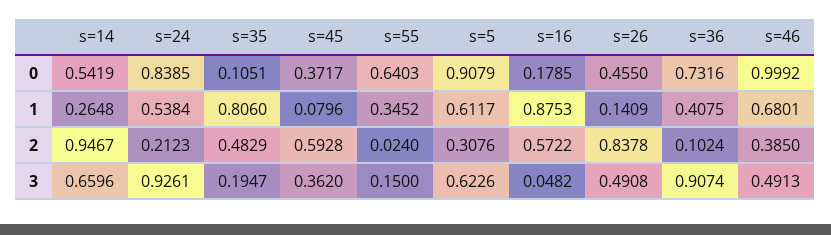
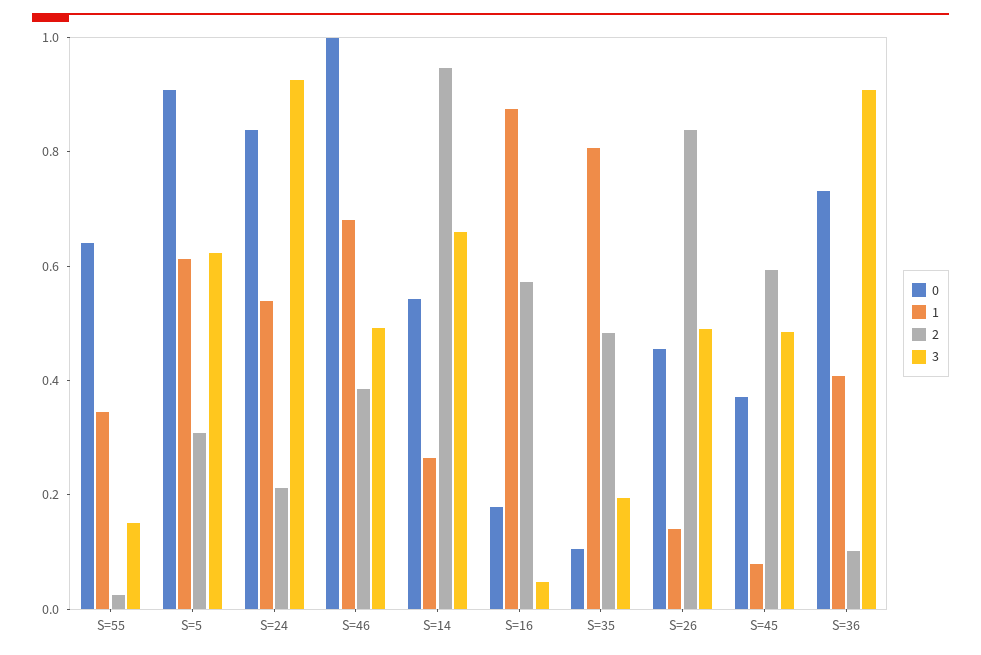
  {
    "0": {
      "s=14": 0.5419,
      "s=24": 0.8385,
      "s=35": 0.1051,
      "s=45": 0.3717,
      "s=55": 0.6403,
      "s=5": 0.9079,
      "s=16": 0.1785,
      "s=26": 0.455,
      "s=36": 0.7316,
      "s=46": 0.9992
    },
    "1": {
      "s=14": 0.2648,
      "s=24": 0.5384,
      "s=35": 0.806,
      "s=45": 0.0796,
      "s=55": 0.3452,
      "s=5": 0.6117,
      "s=16": 0.8753,
      "s=26": 0.1409,
      "s=36": 0.4075,
      "s=46": 0.6801
    },
    "2": {
      "s=14": 0.9467,
      "s=24": 0.2123,
      "s=35": 0.4829,
      "s=45": 0.5928,
      "s=55": 0.024,
      "s=5": 0.3076,
      "s=16": 0.5722,
      "s=26": 0.8378,
      "s=36": 0.1024,
      "s=46": 0.385
    },
    "3": {
      "s=14": 0.6596,
      "s=24": 0.9261,
      "s=35": 0.1947,
-     "s=45": 0.362,
+     "s=45": 0.5,
      "s=55": 0.15,
      "s=5": 0.6226,
      "s=16": 0.0482,
      "s=26": 0.4908,
      "s=36": 0.9074,
      "s=46": 0.4913
    }
  }

